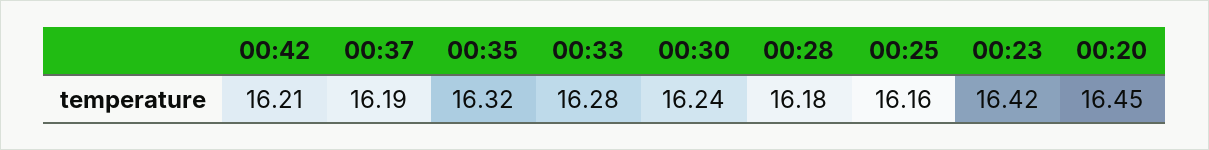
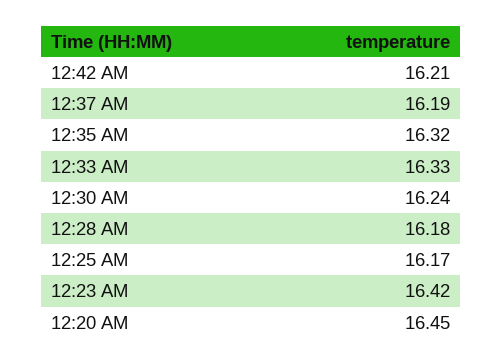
  {
    "00:42": 16.21,
    "00:37": 16.19,
    "00:35": 16.32,
-   "00:33": 16.28,
+   "00:33": 16.33,
    "00:30": 16.24,
    "00:28": 16.18,
-   "00:25": 16.16,
+   "00:25": 16.17,
    "00:23": 16.42,
    "00:20": 16.45
  }

